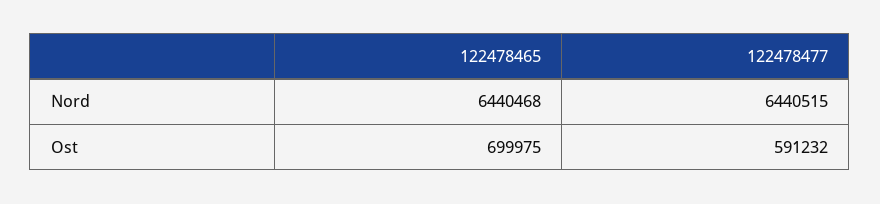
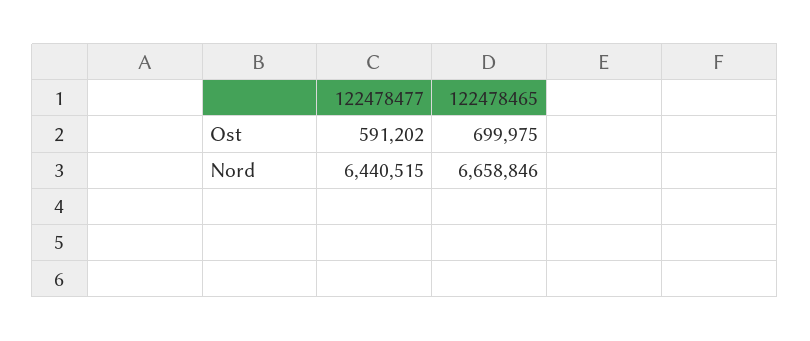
  {
    "122478465": {
-     "Nord": 6440468,
+     "Nord": 6658846,
      "Ost": 699975
    },
    "122478477": {
      "Nord": 6440515,
-     "Ost": 591232
+     "Ost": 591202
    }
  }

